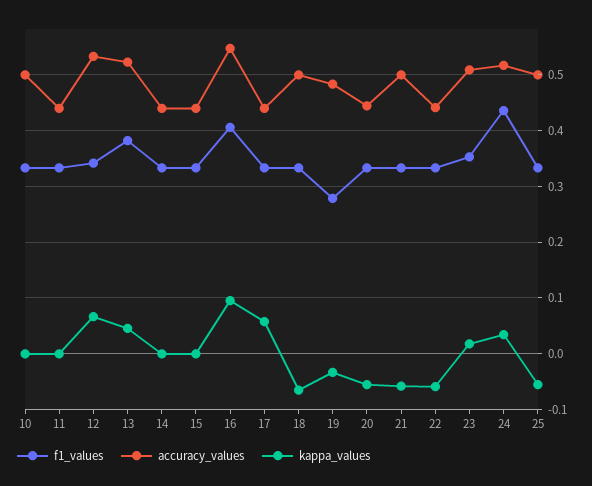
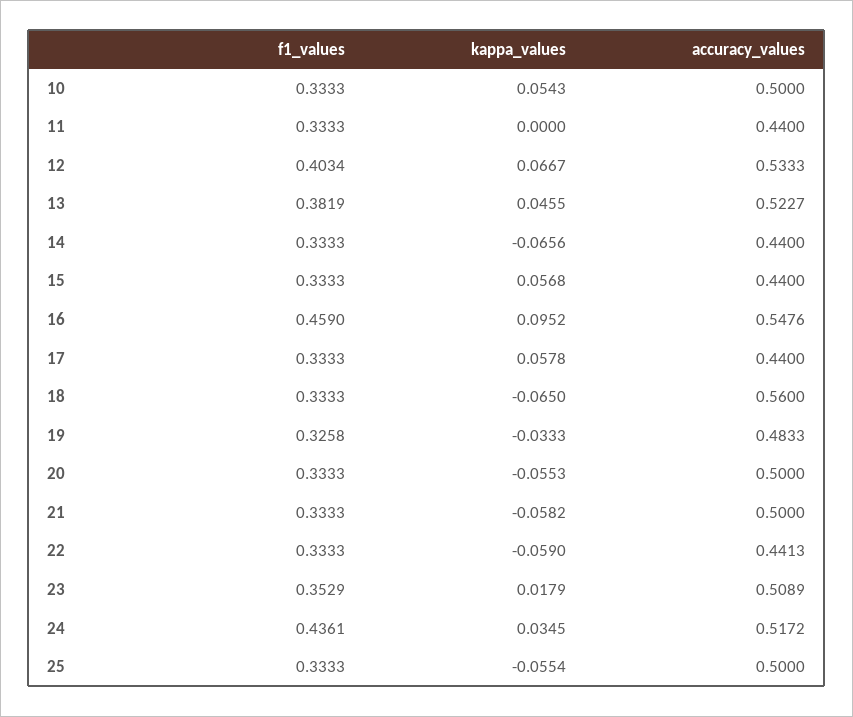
  {
    "f1_values": {
      "10": 0.3333,
      "11": 0.3333,
-     "12": 0.34,
+     "12": 0.4034,
      "13": 0.3819,
      "14": 0.3333,
      "15": 0.3333,
-     "16": 0.4,
+     "16": 0.459,
      "17": 0.3333,
      "18": 0.3333,
-     "19": 0.28,
+     "19": 0.3258,
      "20": 0.3333,
      "21": 0.3333,
      "22": 0.3333,
      "23": 0.3529,
      "24": 0.4361,
      "25": 0.3333
    },
    "accuracy_values": {
      "10": 0.5,
      "11": 0.44,
      "12": 0.5333,
      "13": 0.5227,
      "14": 0.44,
      "15": 0.44,
      "16": 0.5476,
      "17": 0.44,
-     "18": 0.5,
+     "18": 0.56,
      "19": 0.4833,
-     "20": 0.44,
+     "20": 0.5,
      "21": 0.5,
      "22": 0.4413,
      "23": 0.5089,
      "24": 0.5172,
      "25": 0.5
    },
    "kappa_values": {
-     "10": 0,
+     "10": 0.0543,
      "11": 0,
      "12": 0.0667,
      "13": 0.0455,
-     "14": 0,
+     "14": -0.0656,
-     "15": 0,
+     "15": 0.0568,
      "16": 0.0952,
      "17": 0.0578,
      "18": -0.065,
      "19": -0.0333,
      "20": -0.0553,
      "21": -0.0582,
      "22": -0.059,
      "23": 0.0179,
      "24": 0.0345,
      "25": -0.0554
    }
  }

